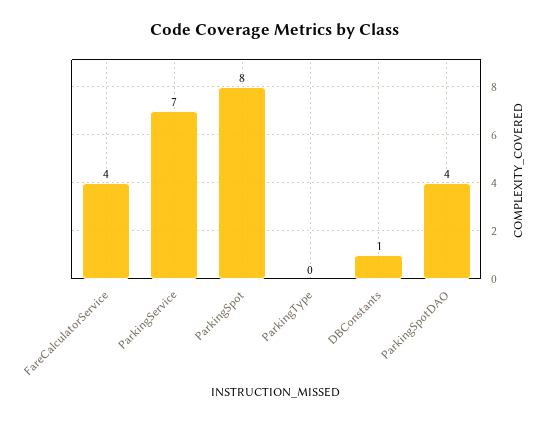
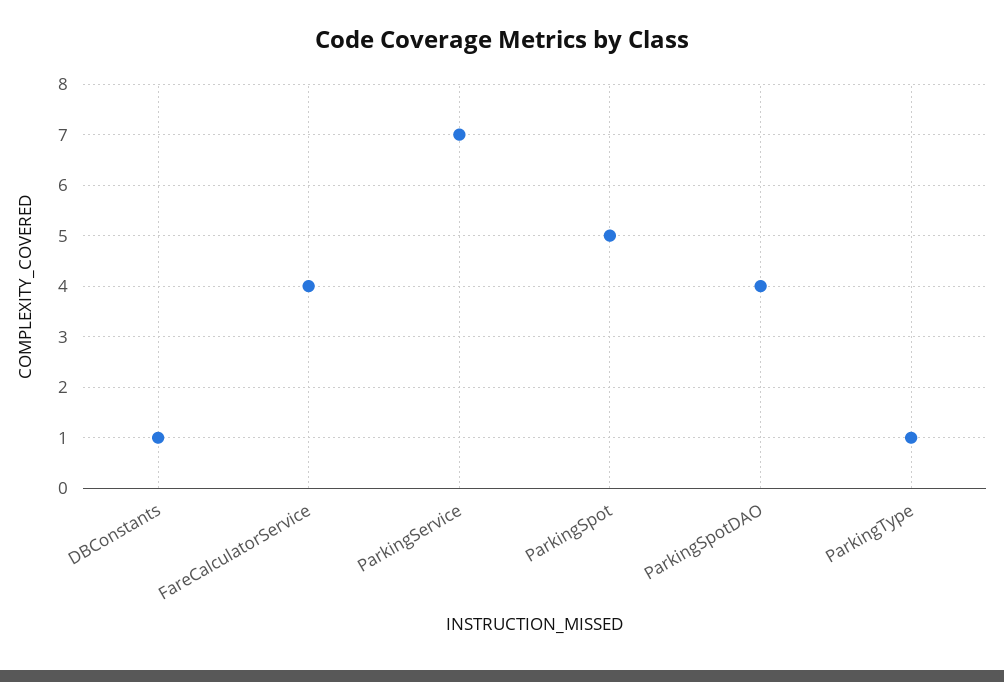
  {
    "FareCalculatorService": 4,
    "ParkingService": 7,
-   "ParkingSpot": 8,
+   "ParkingSpot": 5,
-   "ParkingType": 0,
+   "ParkingType": 1,
    "DBConstants": 1,
    "ParkingSpotDAO": 4
  }

